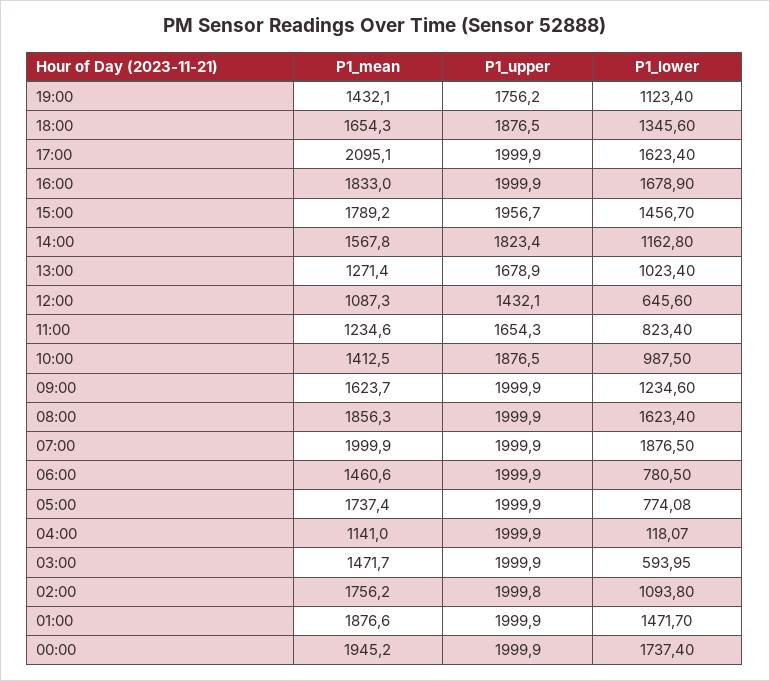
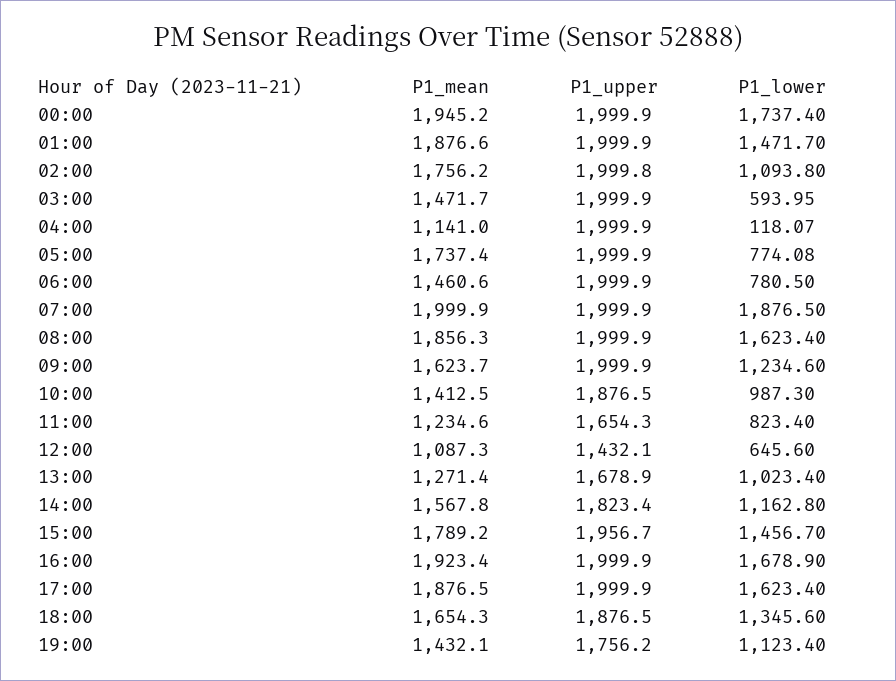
  {
    "P1_mean": {
      "19:00": 1432.1,
      "18:00": 1654.3,
-     "17:00": 2095.1,
+     "17:00": 1876.5,
-     "16:00": 1833,
+     "16:00": 1923.4,
      "15:00": 1789.2,
      "14:00": 1567.8,
      "13:00": 1271.4,
      "12:00": 1087.3,
      "11:00": 1234.6,
      "10:00": 1412.5,
      "09:00": 1623.7,
      "08:00": 1856.3,
      "07:00": 1999.9,
      "06:00": 1460.6,
      "05:00": 1737.4,
      "04:00": 1141,
      "03:00": 1471.7,
      "02:00": 1756.2,
      "01:00": 1876.6,
      "00:00": 1945.2
    },
    "P1_upper": {
      "19:00": 1756.2,
      "18:00": 1876.5,
      "17:00": 1999.9,
      "16:00": 1999.9,
      "15:00": 1956.7,
      "14:00": 1823.4,
      "13:00": 1678.9,
      "12:00": 1432.1,
      "11:00": 1654.3,
      "10:00": 1876.5,
      "09:00": 1999.9,
      "08:00": 1999.9,
      "07:00": 1999.9,
      "06:00": 1999.9,
      "05:00": 1999.9,
      "04:00": 1999.9,
      "03:00": 1999.9,
      "02:00": 1999.8,
      "01:00": 1999.9,
      "00:00": 1999.9
    },
    "P1_lower": {
      "19:00": 1123.4,
      "18:00": 1345.6,
      "17:00": 1623.4,
      "16:00": 1678.9,
      "15:00": 1456.7,
      "14:00": 1162.8,
      "13:00": 1023.4,
      "12:00": 645.6,
      "11:00": 823.4,
-     "10:00": 987.5,
+     "10:00": 987.3,
      "09:00": 1234.6,
      "08:00": 1623.4,
      "07:00": 1876.5,
      "06:00": 780.5,
      "05:00": 774.08,
      "04:00": 118.07,
      "03:00": 593.95,
      "02:00": 1093.8,
      "01:00": 1471.7,
      "00:00": 1737.4
    }
  }

